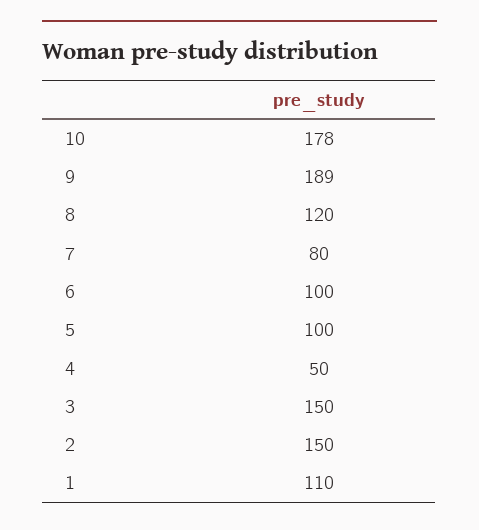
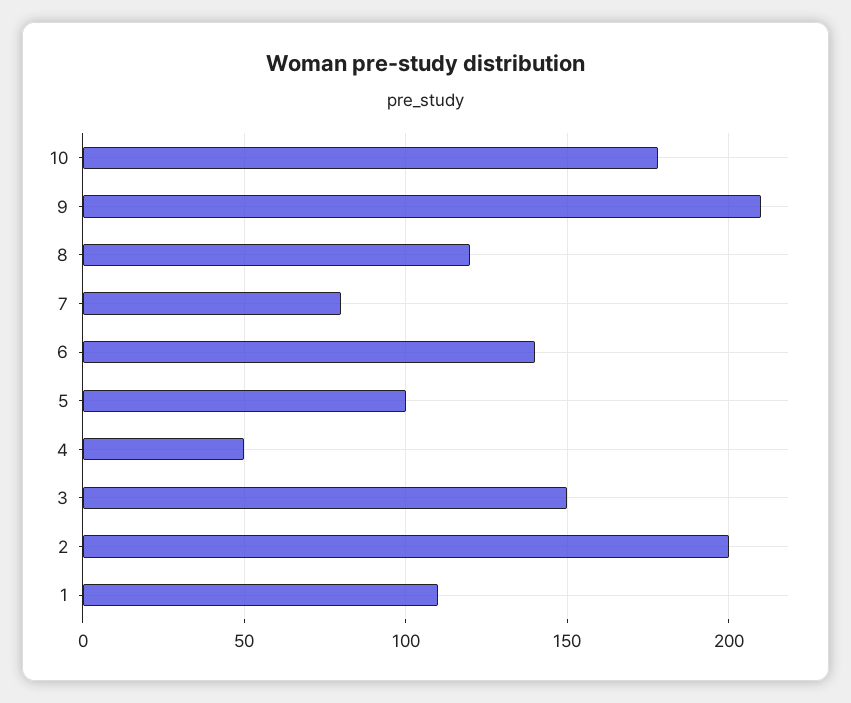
  {
    "10": 178,
-   "9": 189,
+   "9": 210,
    "8": 120,
    "7": 80,
-   "6": 100,
+   "6": 140,
    "5": 100,
    "4": 50,
    "3": 150,
-   "2": 150,
+   "2": 200,
    "1": 110
  }

